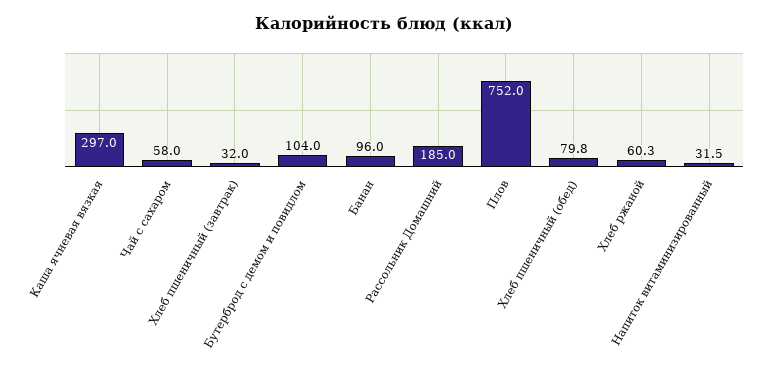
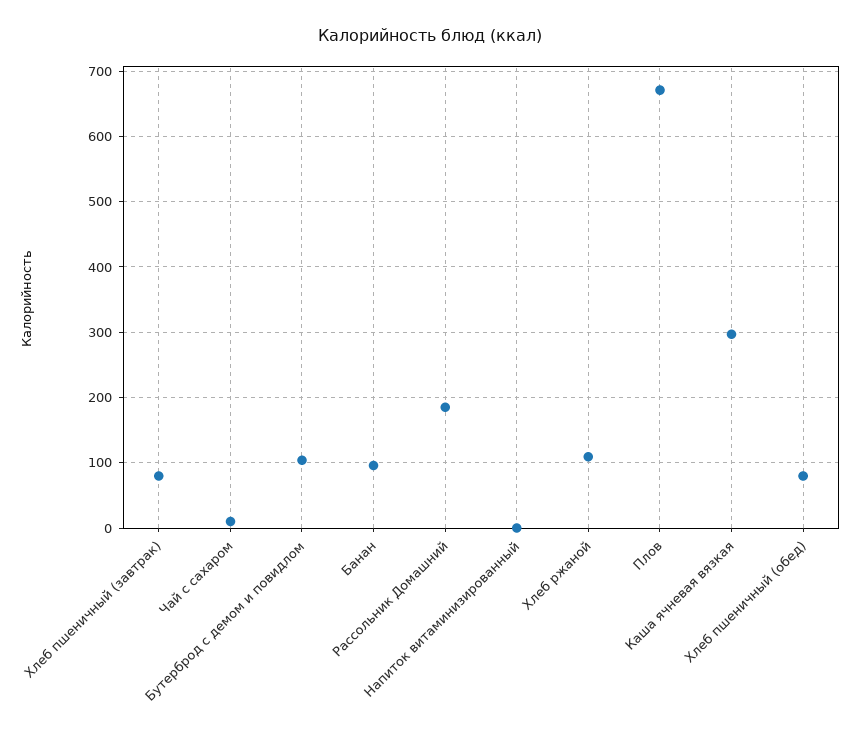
  {
    "Каша ячневая вязкая": 297,
-   "Чай с сахаром": 58,
+   "Чай с сахаром": 10,
-   "Хлеб пшеничный (завтрак)": 32,
+   "Хлеб пшеничный (завтрак)": 80,
    "Бутерброд с демом и повидлом": 104,
    "Банан": 96,
    "Рассольник Домашний": 185,
-   "Плов": 752,
+   "Плов": 670,
    "Хлеб пшеничный (обед)": 79.8,
-   "Хлеб ржаной": 60.3,
+   "Хлеб ржаной": 110,
-   "Напиток витаминизированный": 31.5
+   "Напиток витаминизированный": 0
  }

